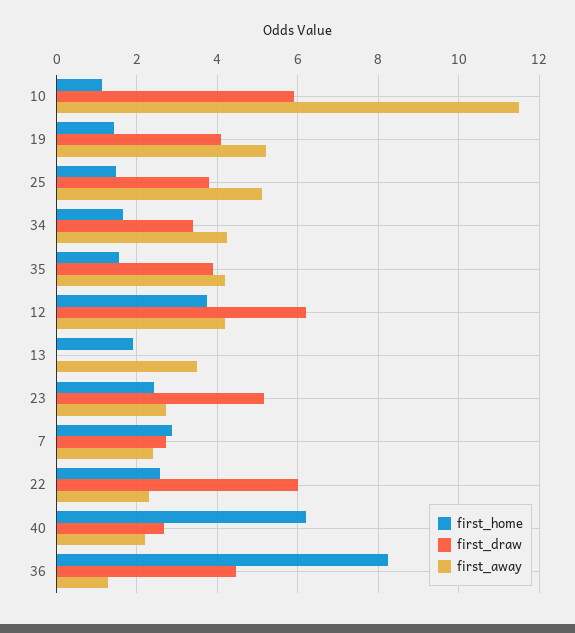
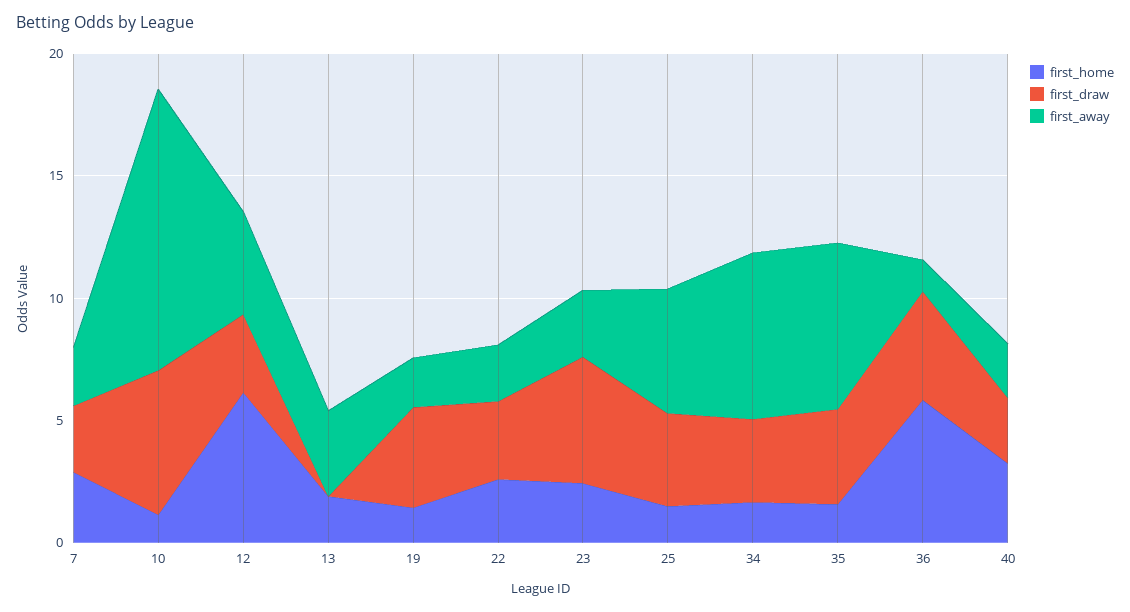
  {
    "first_home": {
      "10": 1.2,
      "19": 1.4,
      "25": 1.4,
      "34": 1.6,
      "35": 1.6,
-     "12": 3.8,
+     "12": 6,
      "13": 1.8,
      "23": 2.4,
      "7": 2.8,
      "22": 2.6,
-     "40": 6.2,
+     "40": 3,
-     "36": 8.2
+     "36": 6
    },
    "first_draw": {
      "10": 6,
      "19": 4.2,
      "25": 3.8,
      "34": 3.4,
      "35": 4,
-     "12": 6.2,
+     "12": 3,
      "13": 0,
      "23": 5.2,
      "7": 2.8,
-     "22": 6,
+     "22": 3,
      "40": 2.6,
      "36": 4.4
    },
    "first_away": {
      "10": 11.6,
-     "19": 5.2,
+     "19": 2,
      "25": 5.2,
-     "34": 4.2,
+     "34": 7,
-     "35": 4.2,
+     "35": 7,
      "12": 4.2,
      "13": 3.6,
      "23": 2.8,
      "7": 2.4,
      "22": 2.4,
      "40": 2.2,
      "36": 1.2
    }
  }

